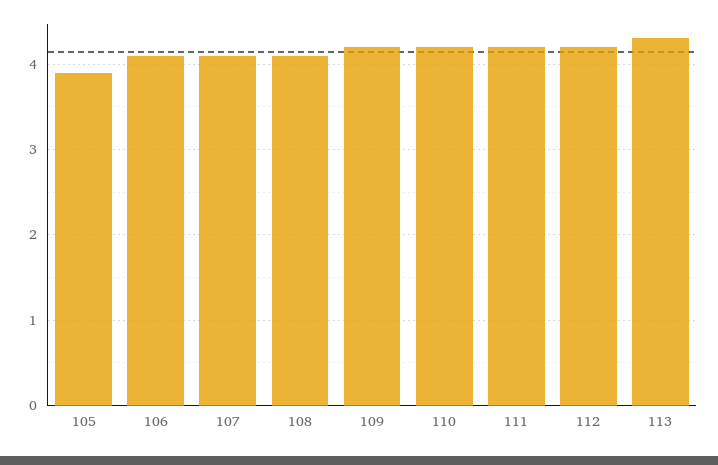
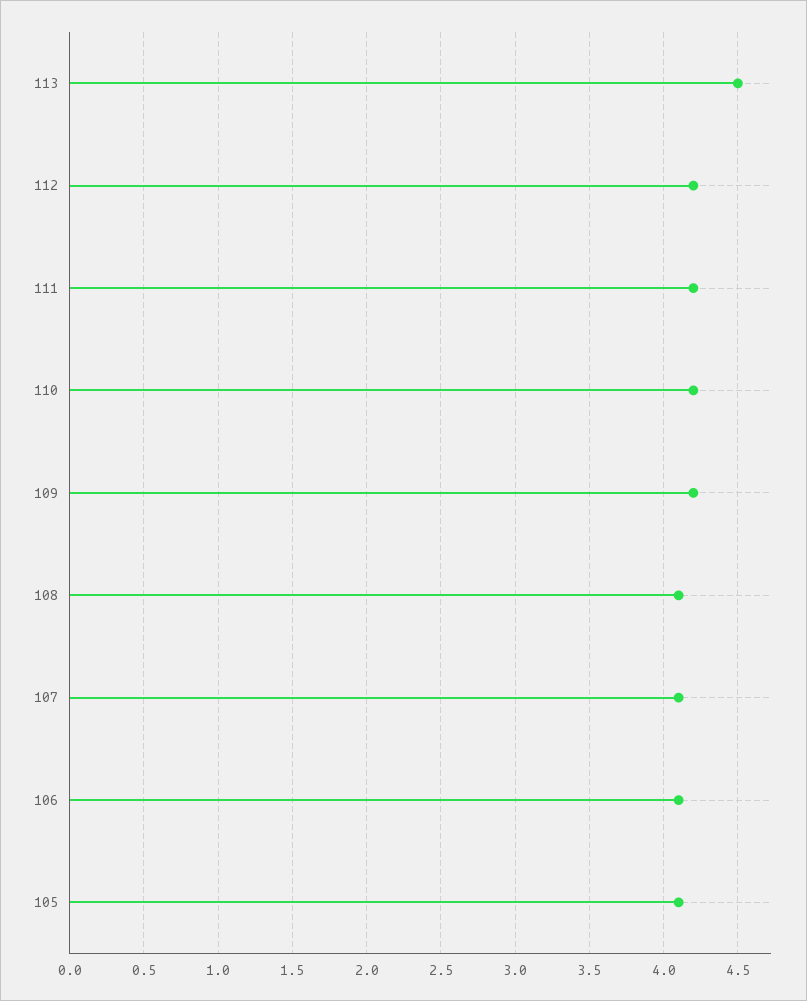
  {
-   "105": 3.9,
+   "105": 4.1,
    "106": 4.1,
    "107": 4.1,
    "108": 4.1,
    "109": 4.2,
    "110": 4.2,
    "111": 4.2,
    "112": 4.2,
-   "113": 4.3
+   "113": 4.5
  }

